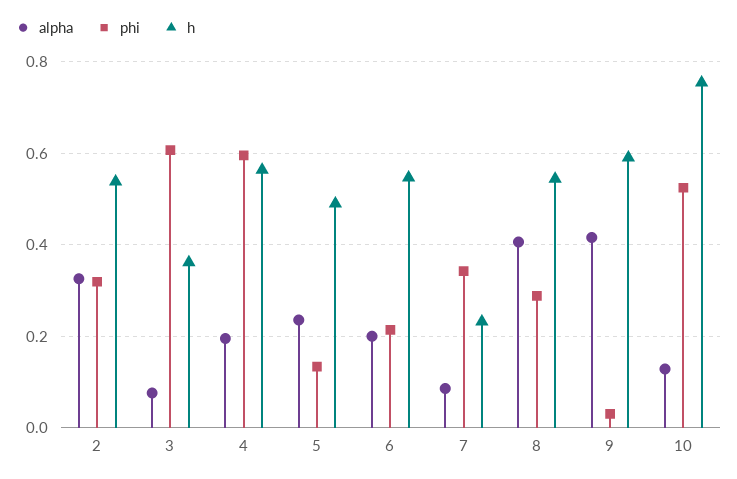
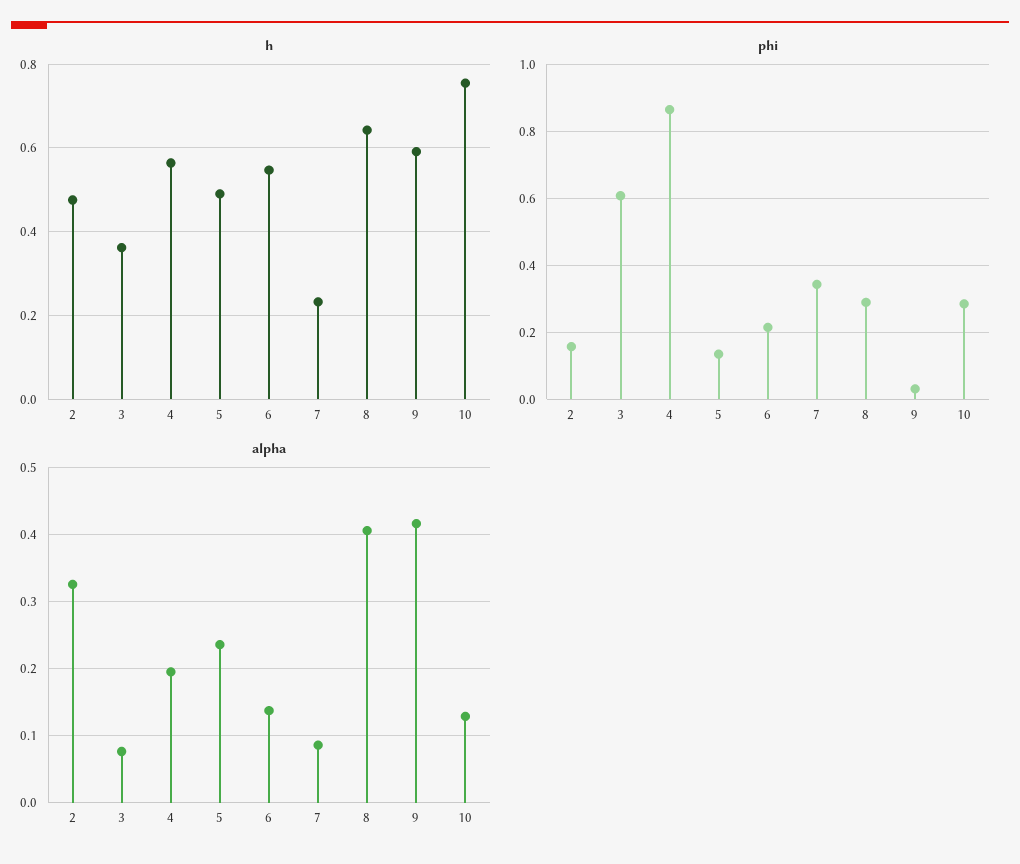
  {
    "alpha": {
      "2": 0.33,
      "3": 0.08,
      "4": 0.2,
      "5": 0.24,
-     "6": 0.2,
+     "6": 0.14,
      "7": 0.09,
      "8": 0.41,
      "9": 0.42,
      "10": 0.13
    },
    "phi": {
-     "2": 0.32,
+     "2": 0.16,
      "3": 0.6,
-     "4": 0.6,
+     "4": 0.86,
      "5": 0.14,
      "6": 0.22,
      "7": 0.34,
      "8": 0.28,
      "9": 0.04,
-     "10": 0.52
+     "10": 0.28
    },
    "h": {
-     "2": 0.54,
+     "2": 0.48,
      "3": 0.36,
      "4": 0.56,
      "5": 0.5,
      "6": 0.54,
      "7": 0.24,
-     "8": 0.54,
+     "8": 0.64,
      "9": 0.6,
      "10": 0.76
    }
  }

